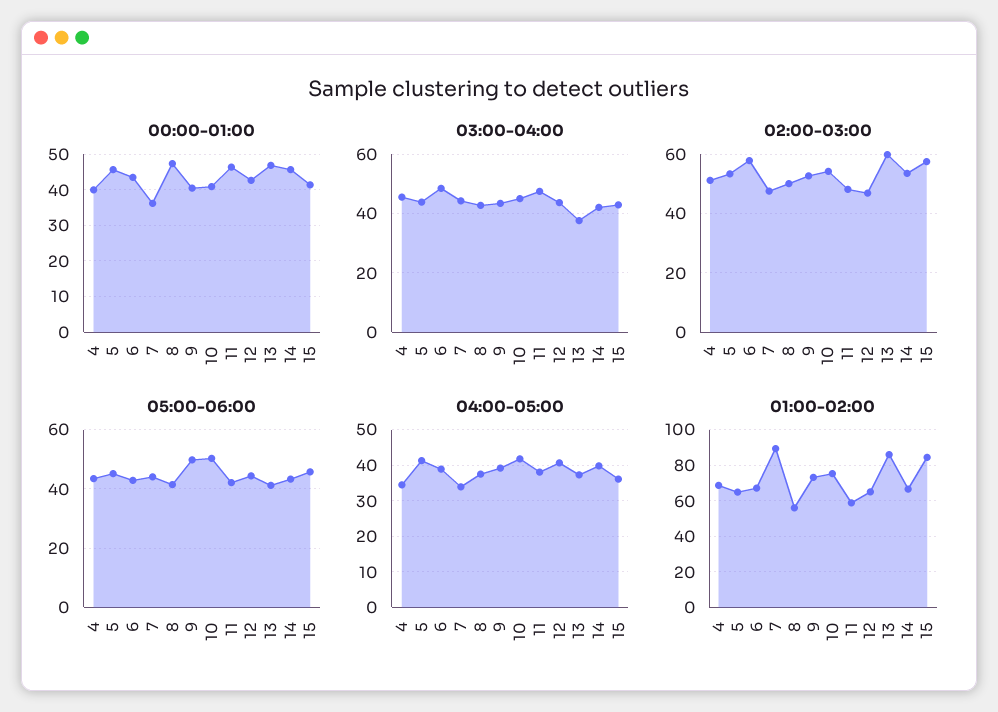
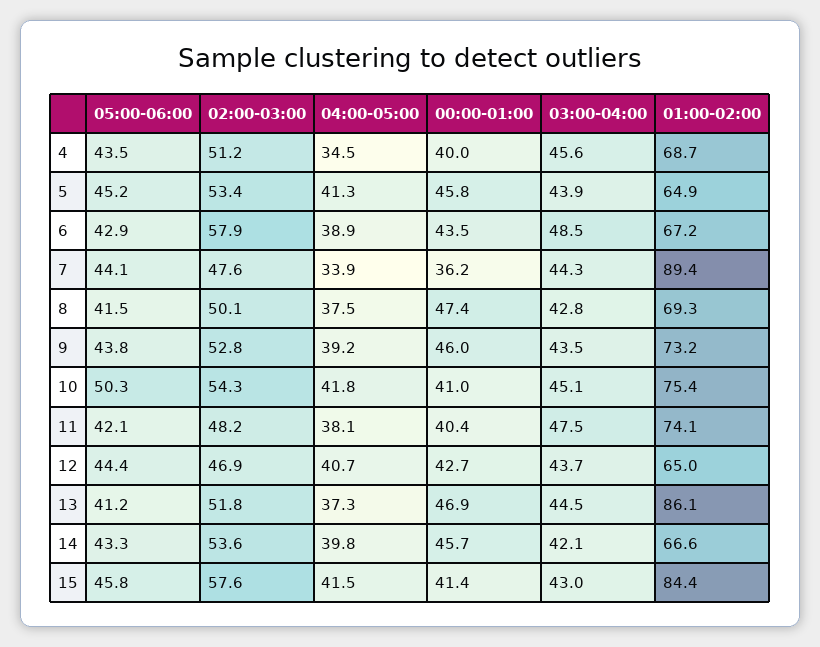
  {
    "00:00-01:00": {
      "4": 40,
      "5": 45.8,
      "6": 43.5,
      "7": 36.2,
      "8": 47.4,
-     "9": 40,
+     "9": 46,
      "10": 41,
-     "11": 46,
+     "11": 40.4,
      "12": 42.7,
      "13": 46.9,
      "14": 45.7,
      "15": 41.4
    },
    "03:00-04:00": {
      "4": 45.6,
      "5": 43.9,
      "6": 48.5,
      "7": 44.3,
      "8": 42.8,
      "9": 43.5,
      "10": 45.1,
      "11": 47.5,
      "12": 43.7,
-     "13": 37.5,
+     "13": 44.5,
      "14": 42.1,
      "15": 43
    },
    "02:00-03:00": {
      "4": 51.2,
      "5": 53.4,
      "6": 57.9,
      "7": 47.6,
      "8": 50.1,
      "9": 52.8,
      "10": 54.3,
      "11": 48.2,
      "12": 46.9,
-     "13": 60,
+     "13": 51.8,
      "14": 53.6,
      "15": 57.6
    },
    "05:00-06:00": {
      "4": 43.5,
      "5": 45.2,
      "6": 42.9,
      "7": 44.1,
      "8": 41.5,
-     "9": 50,
+     "9": 43.8,
      "10": 50.3,
      "11": 42.1,
      "12": 44.4,
      "13": 41.2,
      "14": 43.3,
      "15": 45.8
    },
    "04:00-05:00": {
      "4": 34.5,
      "5": 41.3,
      "6": 38.9,
      "7": 33.9,
      "8": 37.5,
      "9": 39.2,
      "10": 41.8,
      "11": 38.1,
      "12": 40.7,
      "13": 37.3,
      "14": 39.8,
-     "15": 36
+     "15": 41.5
    },
    "01:00-02:00": {
      "4": 68.7,
      "5": 64.9,
      "6": 67.2,
      "7": 89.4,
-     "8": 55,
+     "8": 69.3,
      "9": 73.2,
      "10": 75.4,
-     "11": 60,
+     "11": 74.1,
      "12": 65,
      "13": 86.1,
      "14": 66.6,
      "15": 84.4
    }
  }

